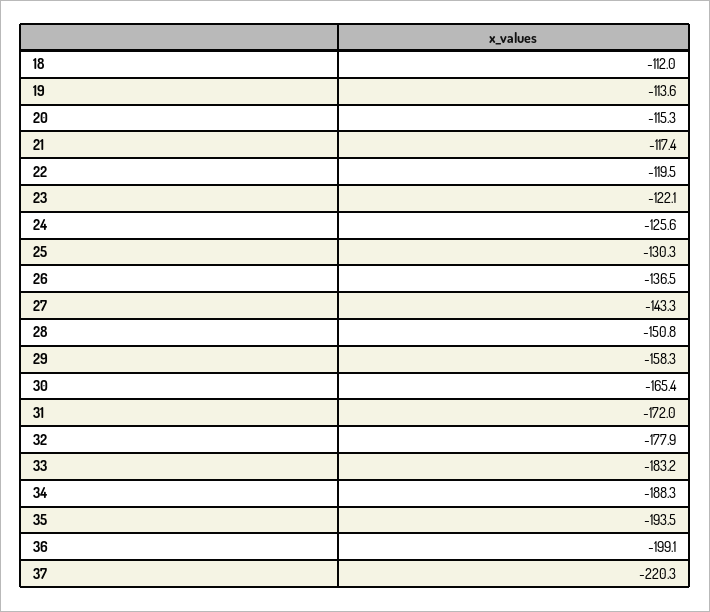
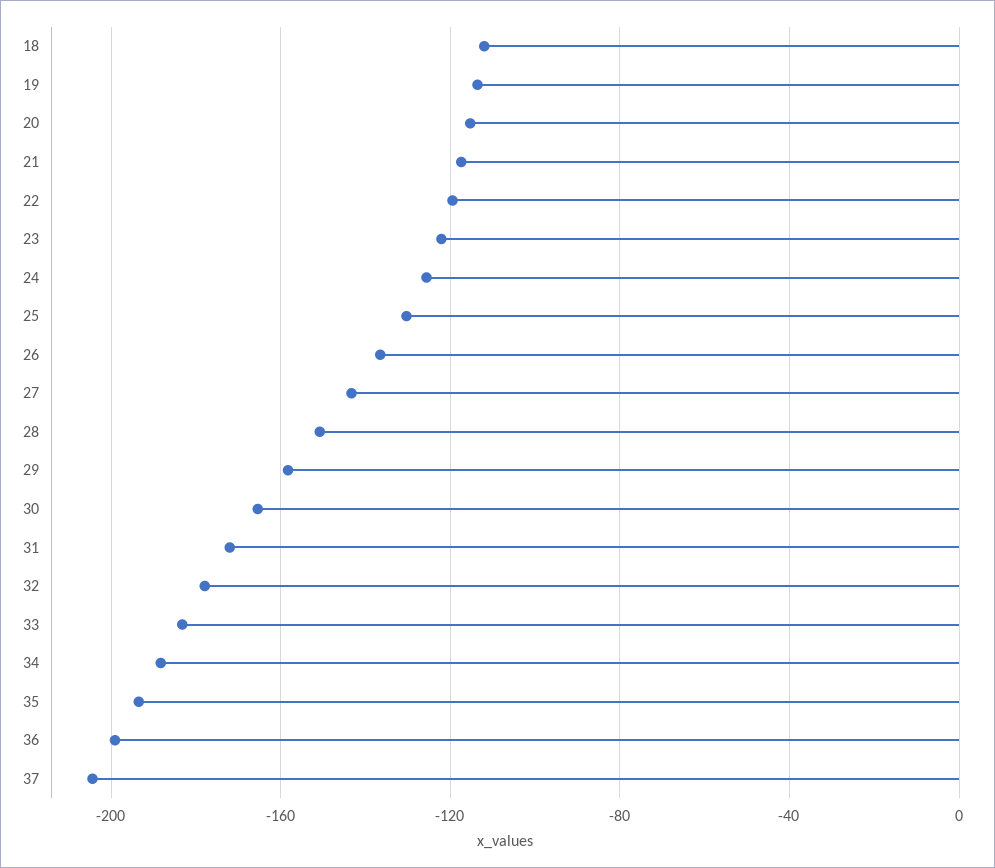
  {
    "18": -112,
    "19": -113.6,
    "20": -115.3,
    "21": -117.4,
    "22": -119.5,
    "23": -122.1,
    "24": -125.6,
    "25": -130.3,
    "26": -136.5,
    "27": -143.3,
    "28": -150.8,
    "29": -158.3,
    "30": -165.4,
    "31": -172,
    "32": -177.9,
    "33": -183.2,
    "34": -188.3,
    "35": -193.5,
    "36": -199.1,
-   "37": -220.3
+   "37": -205
  }

